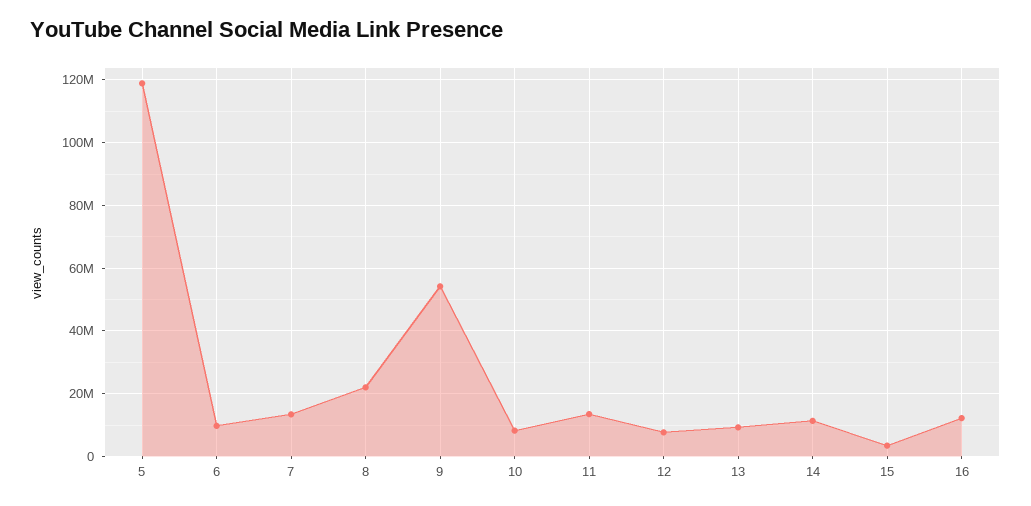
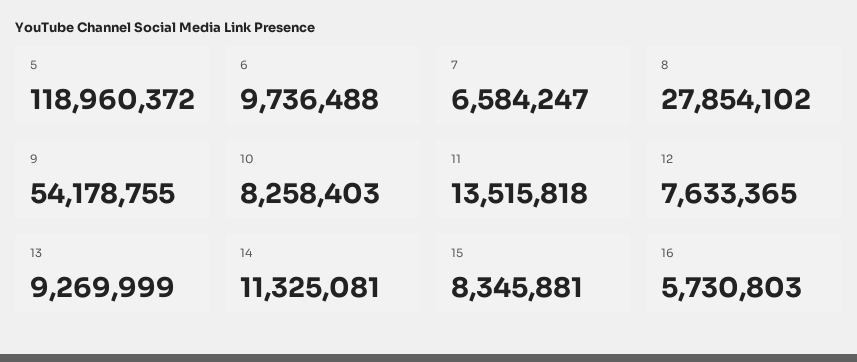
  {
    "5": 118960372,
    "6": 9736488,
-   "7": 14000000,
+   "7": 6584247,
-   "8": 22000000,
+   "8": 27854102,
    "9": 54178755,
    "10": 8258403,
    "11": 13515818,
    "12": 7633365,
    "13": 9269999,
    "14": 11325081,
-   "15": 4000000,
+   "15": 8345881,
-   "16": 12000000
+   "16": 5730803
  }

